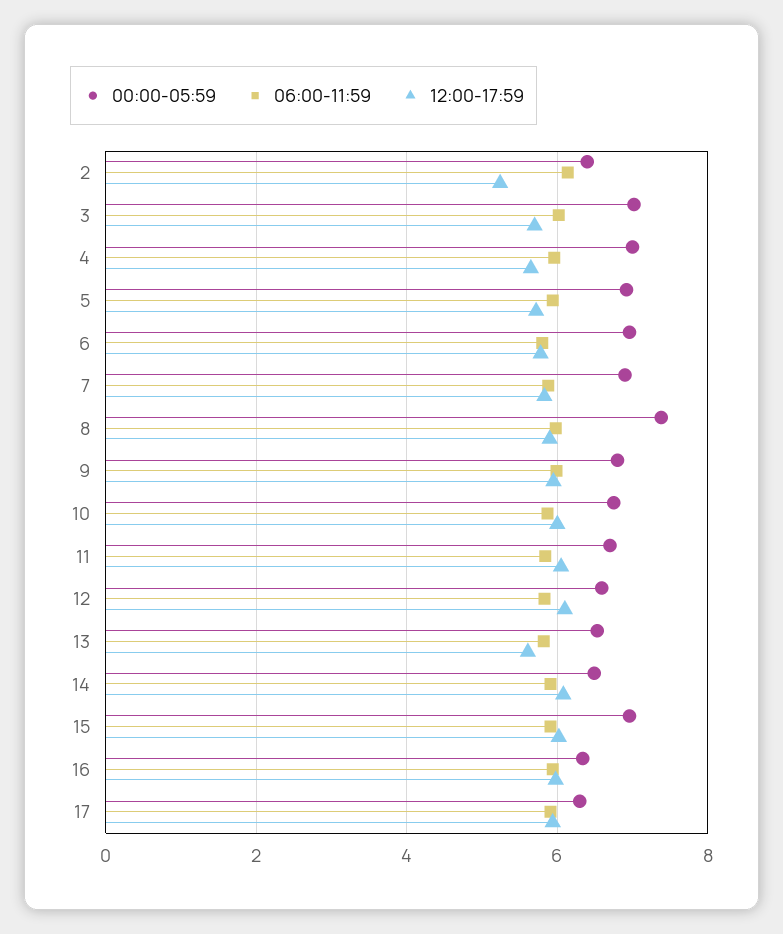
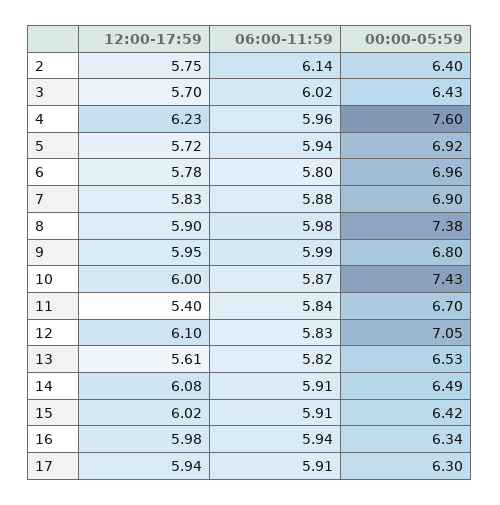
  {
    "00:00-05:59": {
      "2": 6.4,
-     "3": 7,
+     "3": 6.43,
-     "4": 7,
+     "4": 7.6,
      "5": 6.92,
      "6": 6.96,
      "7": 6.9,
      "8": 7.38,
      "9": 6.8,
-     "10": 6.8,
+     "10": 7.43,
      "11": 6.7,
-     "12": 6.6,
+     "12": 7.05,
      "13": 6.53,
      "14": 6.49,
-     "15": 7,
+     "15": 6.42,
      "16": 6.34,
      "17": 6.3
    },
    "06:00-11:59": {
      "2": 6.14,
      "3": 6.02,
      "4": 5.96,
      "5": 5.94,
      "6": 5.8,
      "7": 5.88,
      "8": 5.98,
      "9": 5.99,
      "10": 5.87,
      "11": 5.84,
      "12": 5.83,
      "13": 5.82,
      "14": 5.91,
      "15": 5.91,
      "16": 5.94,
      "17": 5.91
    },
    "12:00-17:59": {
-     "2": 5.2,
+     "2": 5.75,
      "3": 5.7,
-     "4": 5.6,
+     "4": 6.23,
      "5": 5.72,
      "6": 5.78,
      "7": 5.83,
      "8": 5.9,
      "9": 5.95,
      "10": 6,
-     "11": 6,
+     "11": 5.4,
      "12": 6.1,
      "13": 5.61,
      "14": 6.08,
      "15": 6.02,
      "16": 5.98,
      "17": 5.94
    }
  }

